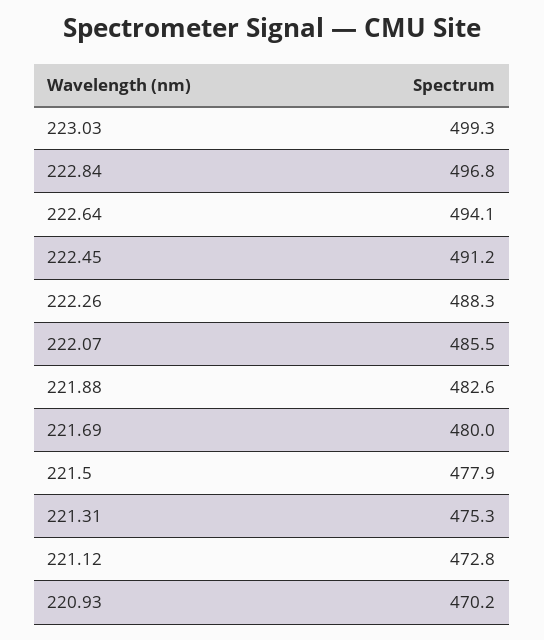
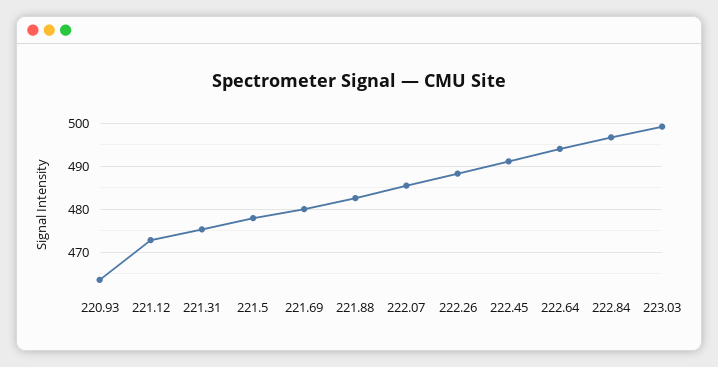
  {
    "223.03": 499.3,
    "222.84": 496.8,
    "222.64": 494.1,
    "222.45": 491.2,
    "222.26": 488.3,
    "222.07": 485.5,
    "221.88": 482.6,
    "221.69": 480,
    "221.5": 477.9,
    "221.31": 475.3,
    "221.12": 472.8,
-   "220.93": 470.2
+   "220.93": 464
  }

